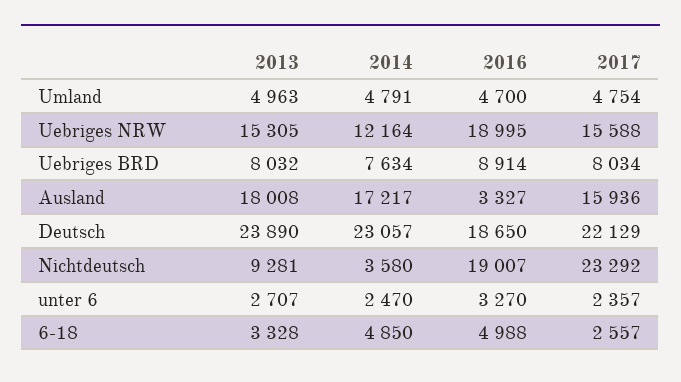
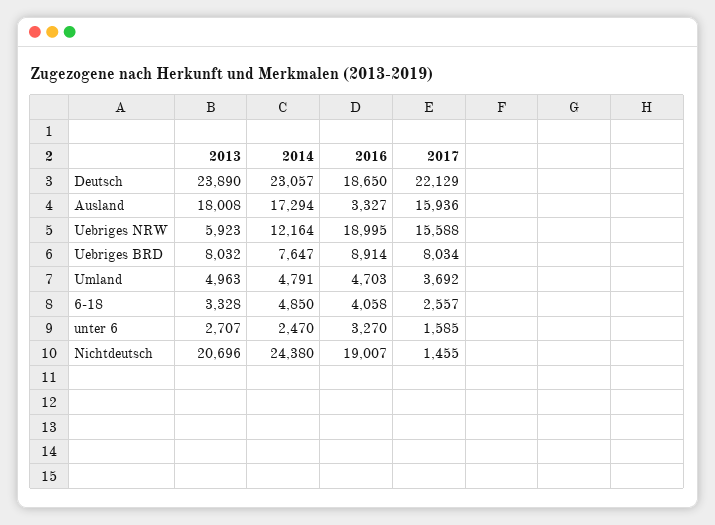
  {
    "2013": {
      "Umland": 4963,
-     "Uebriges NRW": 15305,
+     "Uebriges NRW": 5923,
      "Uebriges BRD": 8032,
      "Ausland": 18008,
      "Deutsch": 23890,
-     "Nichtdeutsch": 9281,
+     "Nichtdeutsch": 20696,
      "unter 6": 2707,
      "6-18": 3328
    },
    "2014": {
      "Umland": 4791,
      "Uebriges NRW": 12164,
-     "Uebriges BRD": 7634,
+     "Uebriges BRD": 7647,
-     "Ausland": 17217,
+     "Ausland": 17294,
      "Deutsch": 23057,
-     "Nichtdeutsch": 3580,
+     "Nichtdeutsch": 24380,
      "unter 6": 2470,
      "6-18": 4850
    },
    "2016": {
-     "Umland": 4700,
+     "Umland": 4703,
      "Uebriges NRW": 18995,
      "Uebriges BRD": 8914,
      "Ausland": 3327,
      "Deutsch": 18650,
      "Nichtdeutsch": 19007,
      "unter 6": 3270,
-     "6-18": 4988
+     "6-18": 4058
    },
    "2017": {
-     "Umland": 4754,
+     "Umland": 3692,
      "Uebriges NRW": 15588,
      "Uebriges BRD": 8034,
      "Ausland": 15936,
      "Deutsch": 22129,
-     "Nichtdeutsch": 23292,
+     "Nichtdeutsch": 1455,
-     "unter 6": 2357,
+     "unter 6": 1585,
      "6-18": 2557
    }
  }

